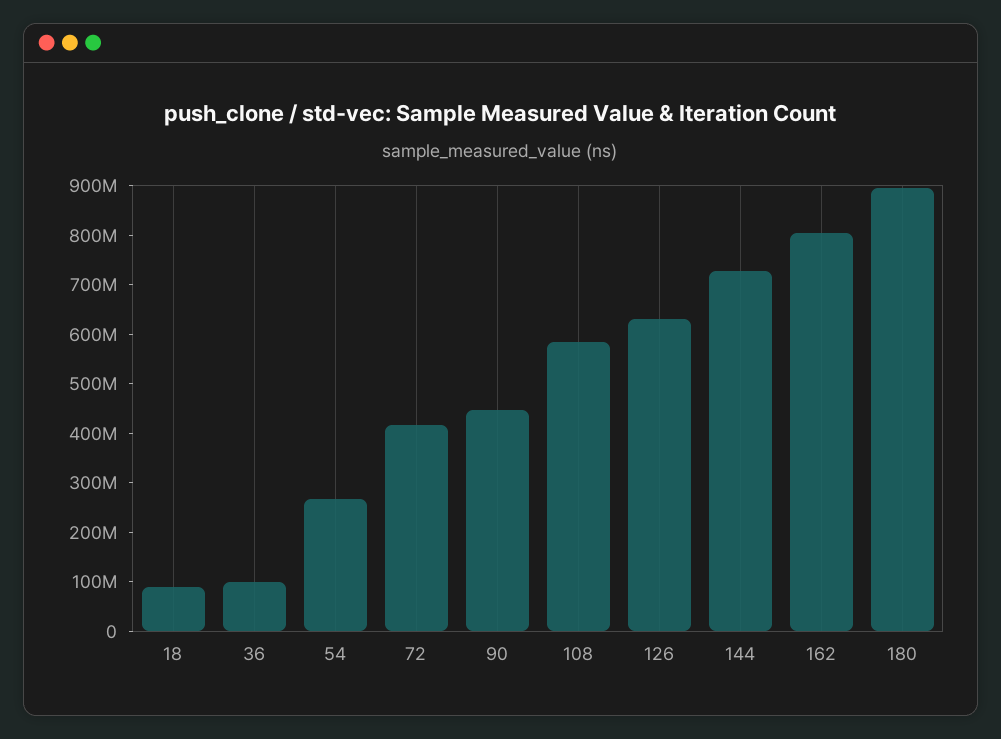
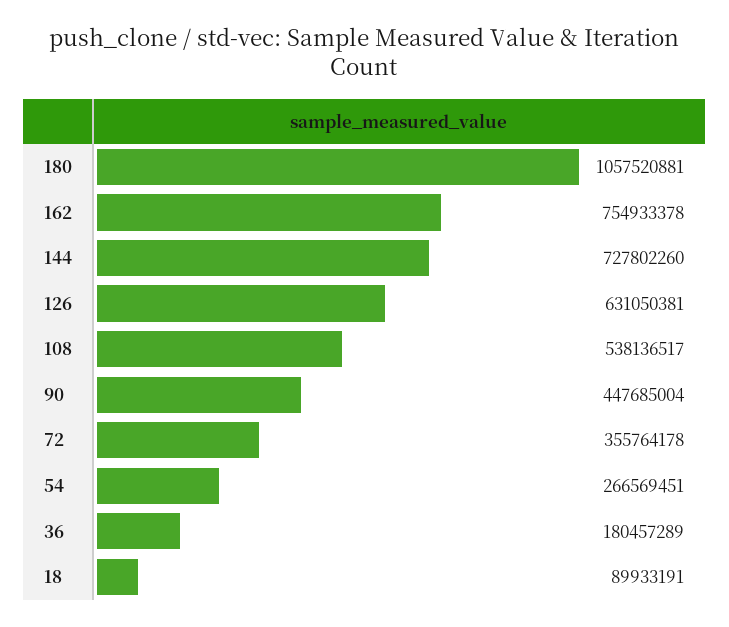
  {
    "18": 89933191,
-   "36": 100000000,
+   "36": 180457289,
    "54": 266569451,
-   "72": 420000000,
+   "72": 355764178,
    "90": 447685004,
-   "108": 580000000,
+   "108": 538136517,
    "126": 631050381,
    "144": 727802260,
-   "162": 800000000,
+   "162": 754933378,
-   "180": 900000000
+   "180": 1057520881
  }

